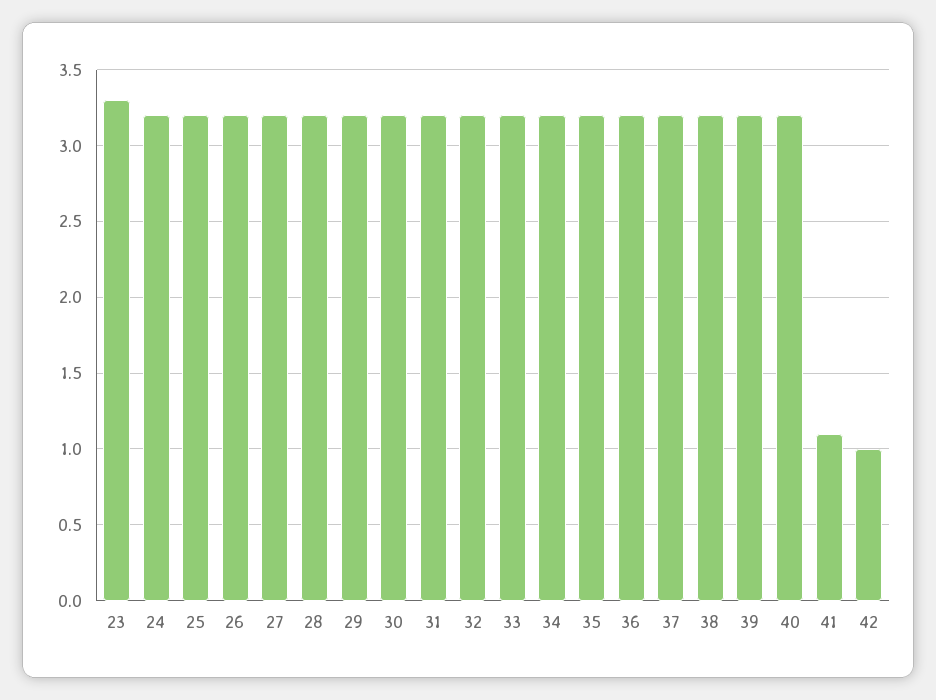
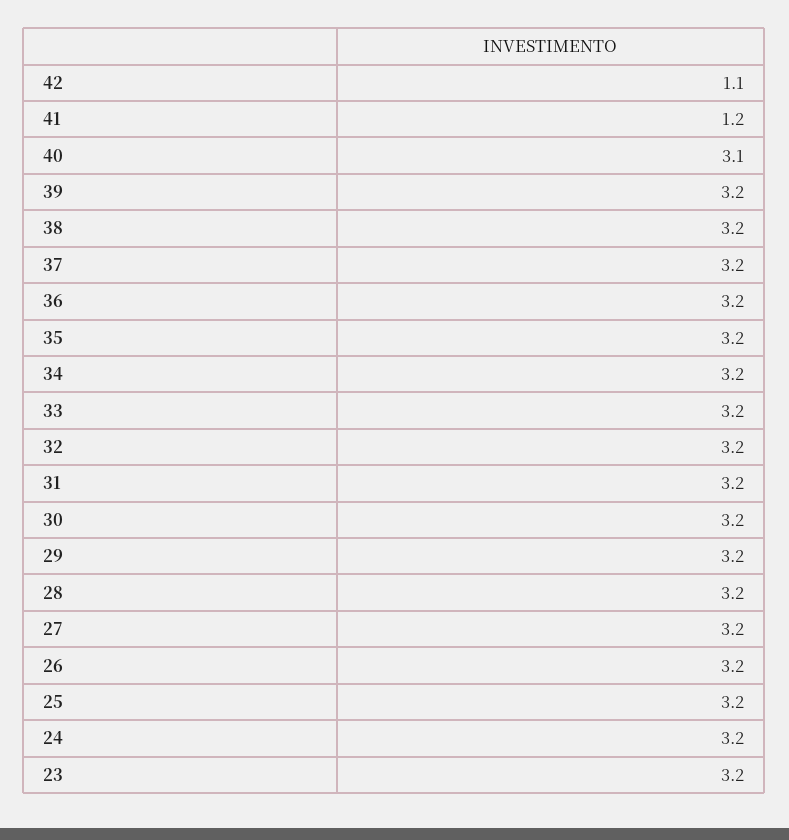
  {
-   "23": 3.3,
+   "23": 3.2,
    "24": 3.2,
    "25": 3.2,
    "26": 3.2,
    "27": 3.2,
    "28": 3.2,
    "29": 3.2,
    "30": 3.2,
    "31": 3.2,
    "32": 3.2,
    "33": 3.2,
    "34": 3.2,
    "35": 3.2,
    "36": 3.2,
    "37": 3.2,
    "38": 3.2,
    "39": 3.2,
-   "40": 3.2,
+   "40": 3.1,
-   "41": 1.1,
+   "41": 1.2,
-   "42": 1
+   "42": 1.1
  }

